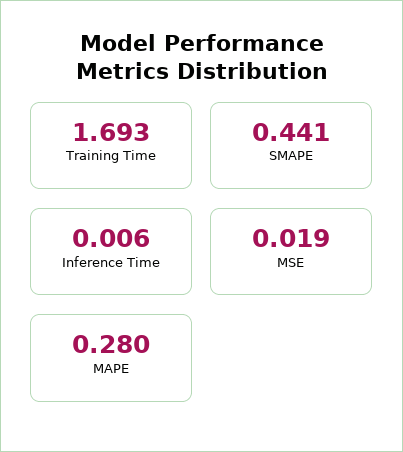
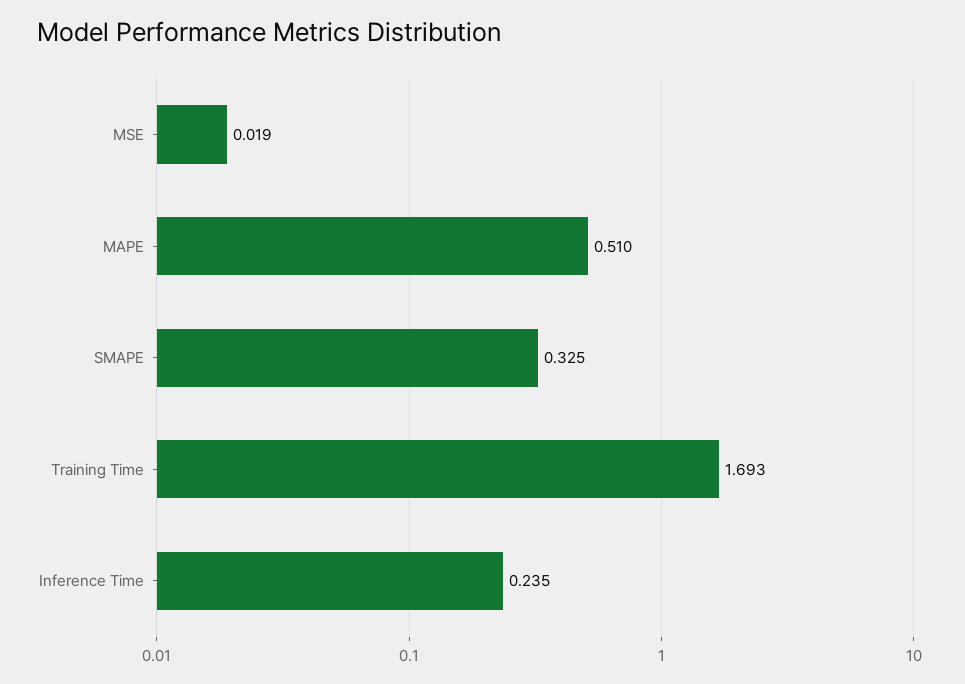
  {
    "Training Time": 1.693,
-   "SMAPE": 0.441,
+   "SMAPE": 0.325,
-   "Inference Time": 0.006,
+   "Inference Time": 0.235,
    "MSE": 0.019,
-   "MAPE": 0.28
+   "MAPE": 0.51
  }

